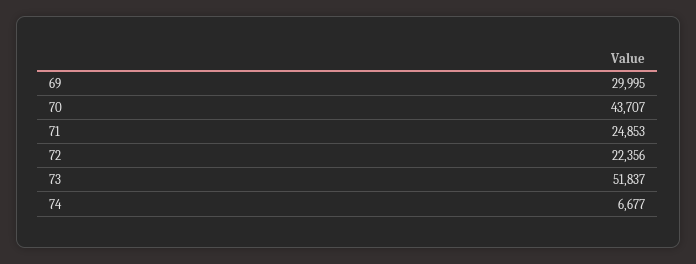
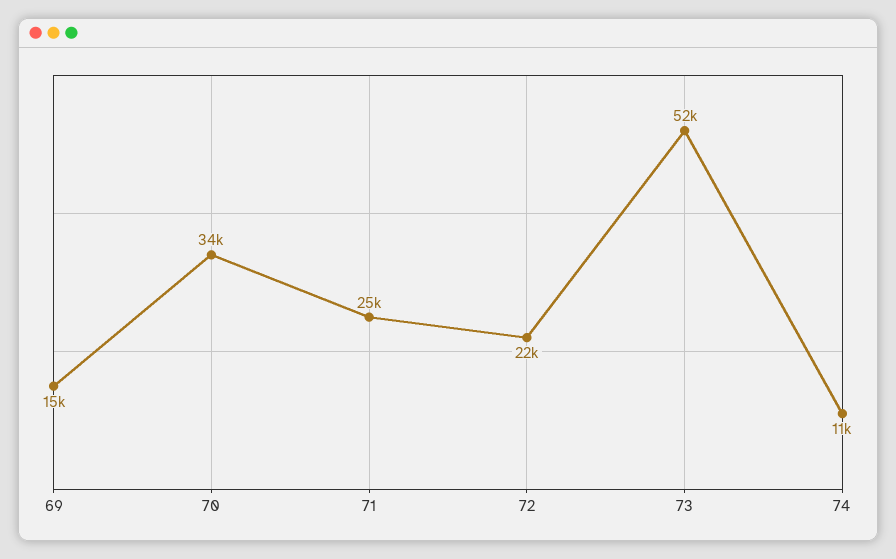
  {
-   "69": 29995,
+   "69": 15000,
-   "70": 43707,
+   "70": 34000,
    "71": 24853,
    "72": 22356,
    "73": 51837,
-   "74": 6677
+   "74": 11000
  }

